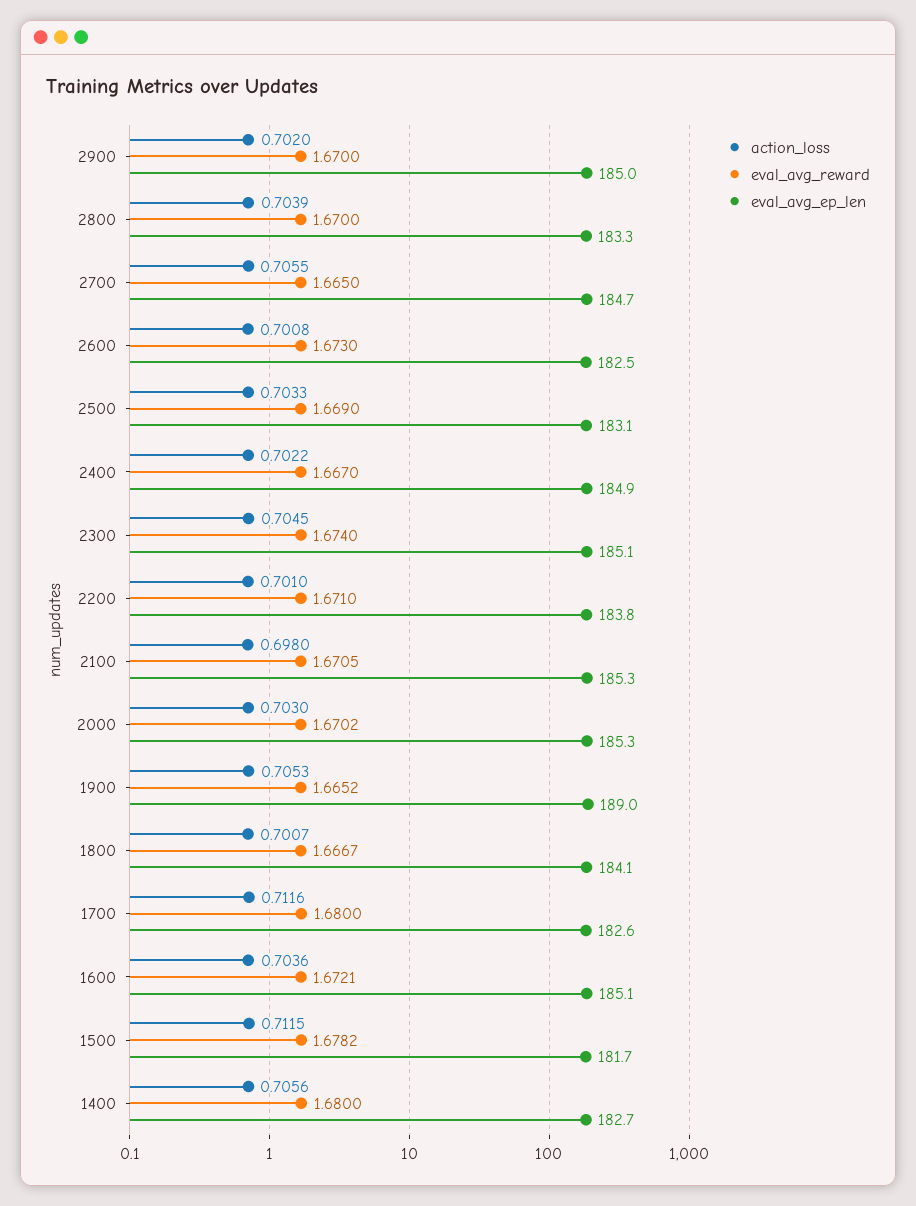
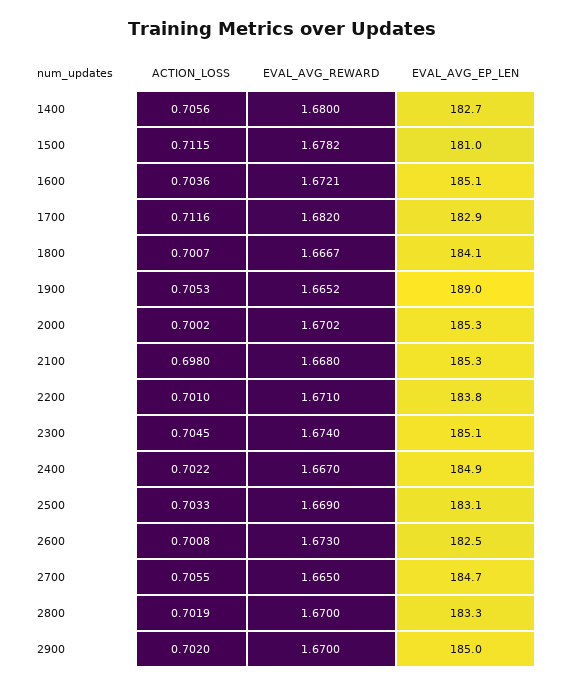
  {
    "action_loss": {
      "2900": 0.702,
-     "2800": 0.7039,
+     "2800": 0.7019,
      "2700": 0.7055,
      "2600": 0.7008,
      "2500": 0.7033,
      "2400": 0.7022,
      "2300": 0.7045,
      "2200": 0.701,
      "2100": 0.698,
-     "2000": 0.703,
+     "2000": 0.7002,
      "1900": 0.7053,
      "1800": 0.7007,
      "1700": 0.7116,
      "1600": 0.7036,
      "1500": 0.7115,
      "1400": 0.7056
    },
    "eval_avg_reward": {
      "2900": 1.67,
      "2800": 1.67,
      "2700": 1.665,
      "2600": 1.673,
      "2500": 1.669,
      "2400": 1.667,
      "2300": 1.674,
      "2200": 1.671,
-     "2100": 1.6705,
+     "2100": 1.668,
      "2000": 1.6702,
      "1900": 1.6652,
      "1800": 1.6667,
-     "1700": 1.68,
+     "1700": 1.682,
      "1600": 1.6721,
      "1500": 1.6782,
      "1400": 1.68
    },
    "eval_avg_ep_len": {
      "2900": 185,
      "2800": 183.3,
      "2700": 184.7,
      "2600": 182.5,
      "2500": 183.1,
      "2400": 184.9,
      "2300": 185.1,
      "2200": 183.8,
      "2100": 185.3,
      "2000": 185.3,
      "1900": 189,
      "1800": 184.1,
-     "1700": 182.6,
+     "1700": 182.9,
      "1600": 185.1,
-     "1500": 181.7,
+     "1500": 181,
      "1400": 182.7
    }
  }

